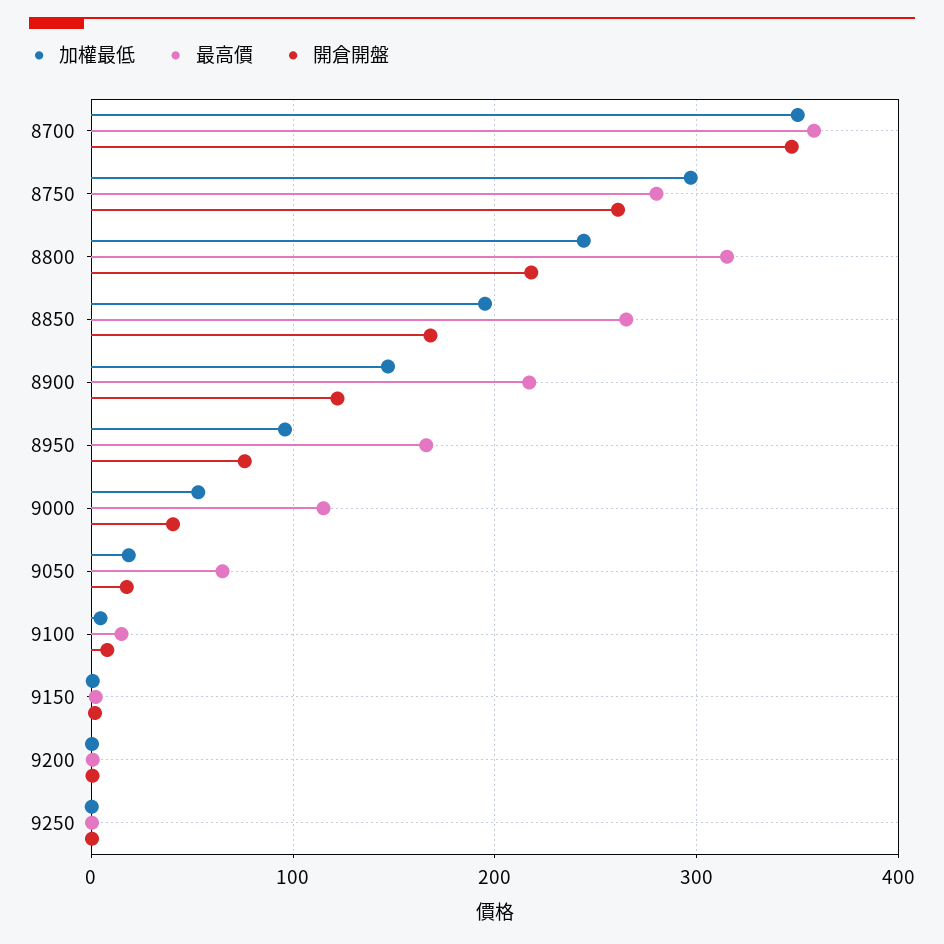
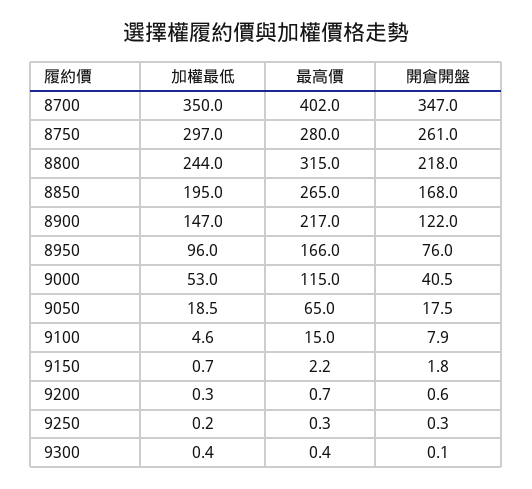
  {
    "加權最低": {
      "8700": 350,
      "8750": 297,
      "8800": 244,
      "8850": 195,
      "8900": 147,
      "8950": 96,
      "9000": 53,
      "9050": 18.5,
      "9100": 4.6,
      "9150": 0.7,
      "9200": 0.3,
-     "9250": 0.2
+     "9250": 0.2,
+     "9300": 0.4
    },
    "最高價": {
-     "8700": 360,
+     "8700": 402,
      "8750": 280,
      "8800": 315,
      "8850": 265,
      "8900": 217,
      "8950": 166,
      "9000": 115,
      "9050": 65,
      "9100": 15,
      "9150": 2.2,
      "9200": 0.7,
-     "9250": 0.3
+     "9250": 0.3,
+     "9300": 0.4
    },
    "開倉開盤": {
      "8700": 347,
      "8750": 261,
      "8800": 218,
      "8850": 168,
      "8900": 122,
      "8950": 76,
      "9000": 40.5,
      "9050": 17.5,
      "9100": 7.9,
      "9150": 1.8,
      "9200": 0.6,
-     "9250": 0.3
+     "9250": 0.3,
+     "9300": 0.1
    }
  }

